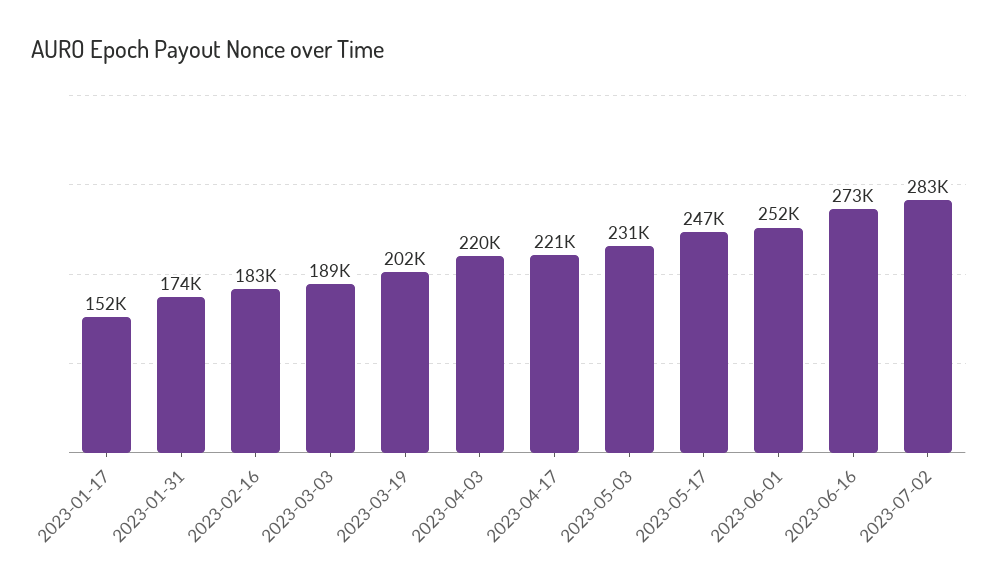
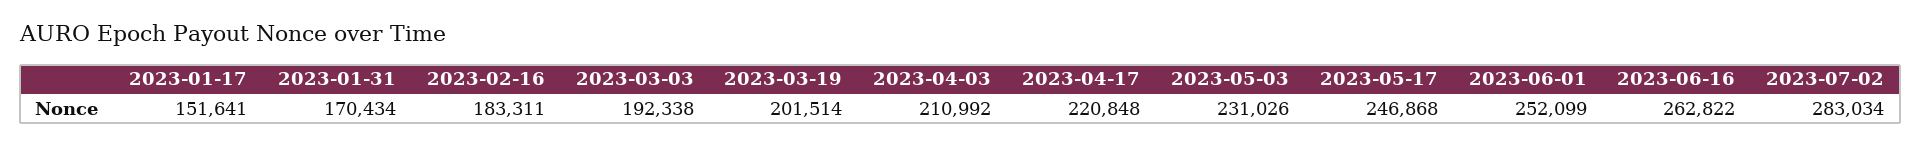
  {
    "2023-01-17": 151641,
-   "2023-01-31": 174000,
+   "2023-01-31": 170434,
    "2023-02-16": 183311,
-   "2023-03-03": 189000,
+   "2023-03-03": 192338,
    "2023-03-19": 201514,
-   "2023-04-03": 220000,
+   "2023-04-03": 210992,
    "2023-04-17": 220848,
    "2023-05-03": 231026,
    "2023-05-17": 246868,
    "2023-06-01": 252099,
-   "2023-06-16": 273000,
+   "2023-06-16": 262822,
    "2023-07-02": 283034
  }

